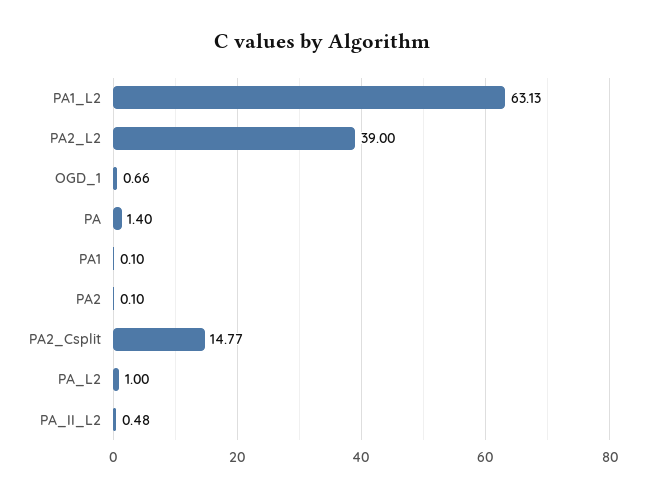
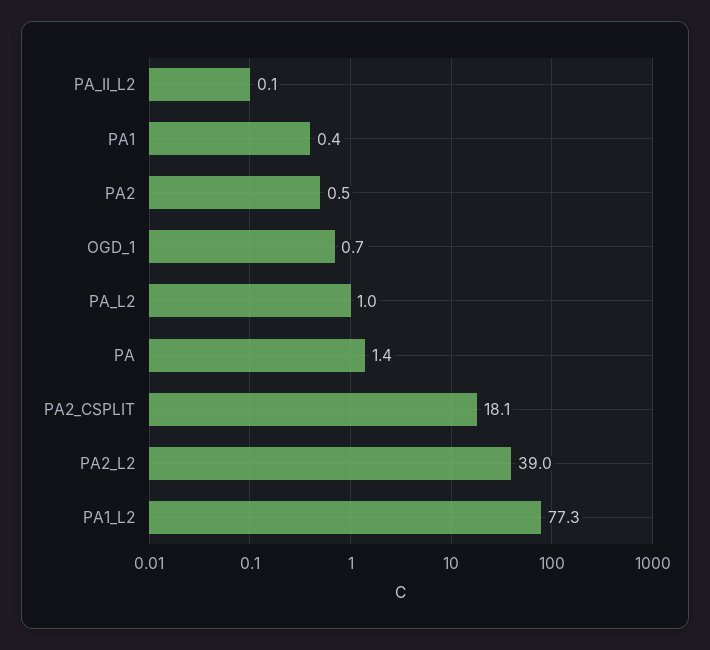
  {
-   "PA1_L2": 63.13,
+   "PA1_L2": 77.3,
    "PA2_L2": 39,
    "OGD_1": 0.66,
    "PA": 1.4,
-   "PA1": 0.1,
+   "PA1": 0.4,
-   "PA2": 0.1,
+   "PA2": 0.5,
-   "PA2_Csplit": 14.77,
+   "PA2_Csplit": 18.1,
    "PA_L2": 1,
-   "PA_II_L2": 0.48
+   "PA_II_L2": 0.1
  }

